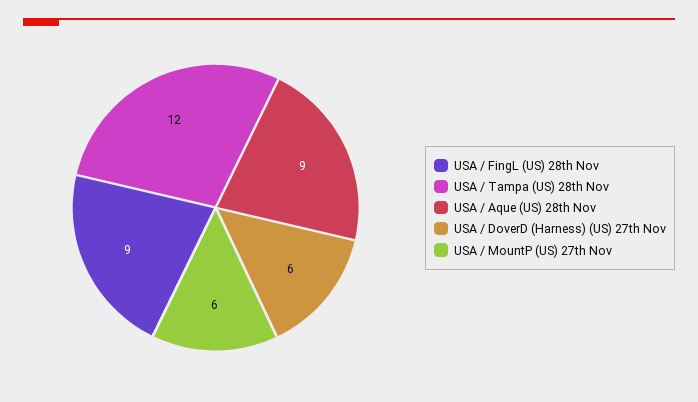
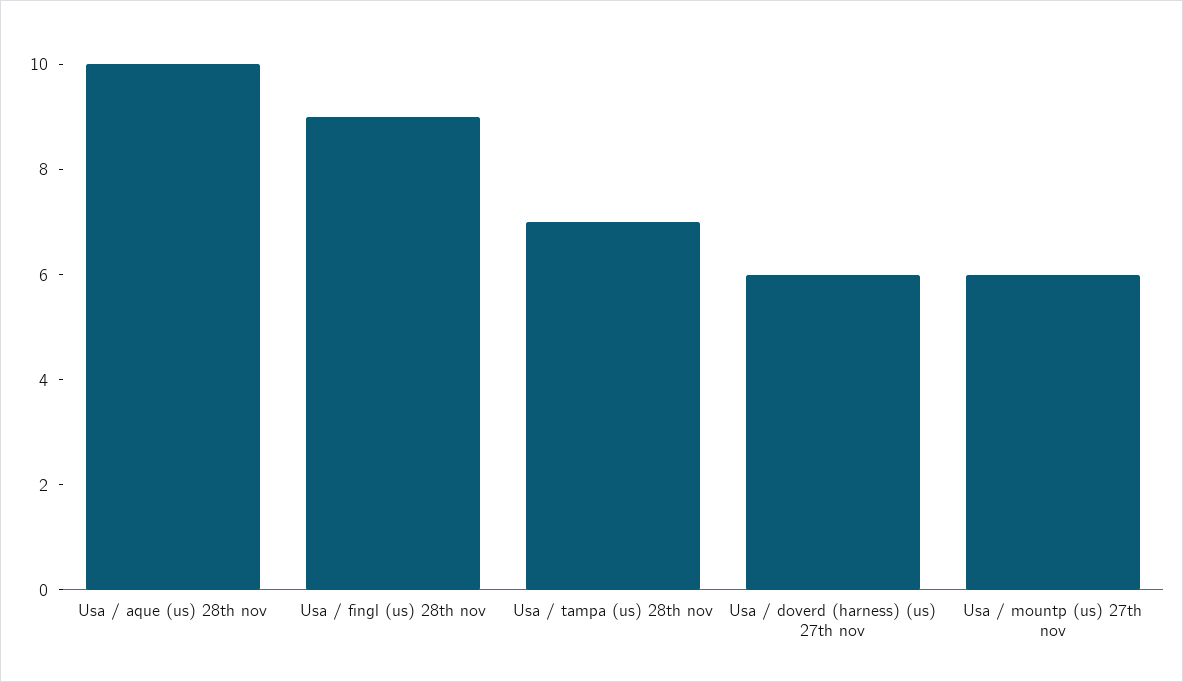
  {
    "USA / FingL (US) 28th Nov": 9,
-   "USA / Tampa (US) 28th Nov": 12,
+   "USA / Tampa (US) 28th Nov": 7,
-   "USA / Aque (US) 28th Nov": 9,
+   "USA / Aque (US) 28th Nov": 10,
    "USA / DoverD (Harness) (US) 27th Nov": 6,
    "USA / MountP (US) 27th Nov": 6
  }

